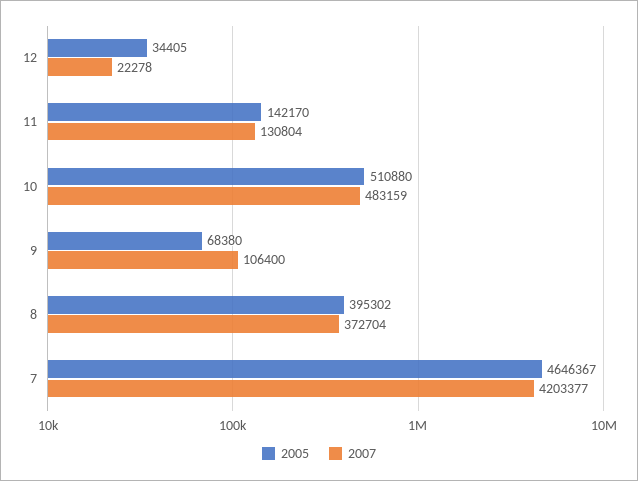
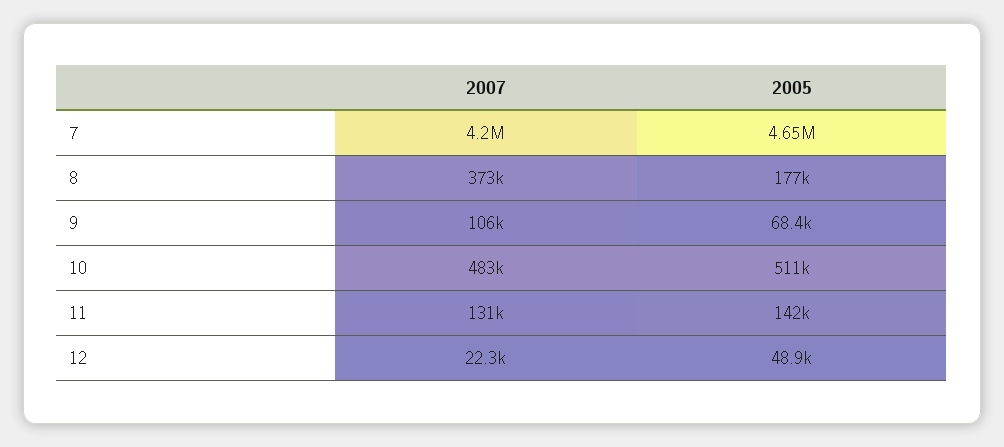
  {
    "2005": {
-     "12": 34405,
+     "12": 48900,
      "11": 142170,
      "10": 510880,
      "9": 68380,
-     "8": 395302,
+     "8": 177000,
      "7": 4646367
    },
    "2007": {
      "12": 22278,
      "11": 130804,
      "10": 483159,
      "9": 106400,
      "8": 372704,
      "7": 4203377
    }
  }

